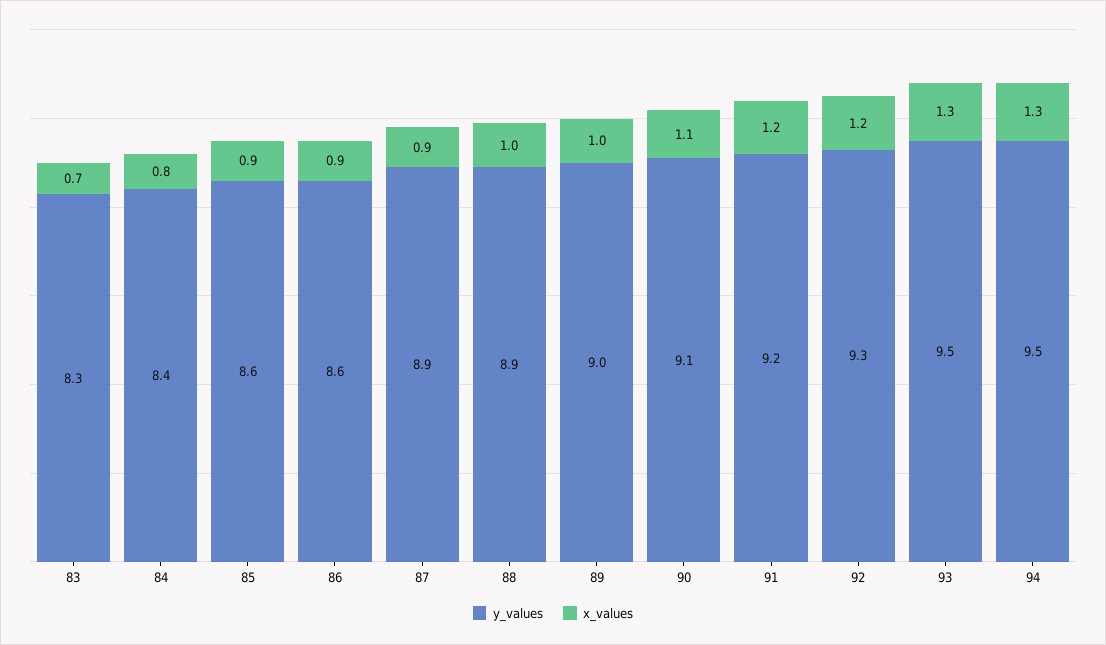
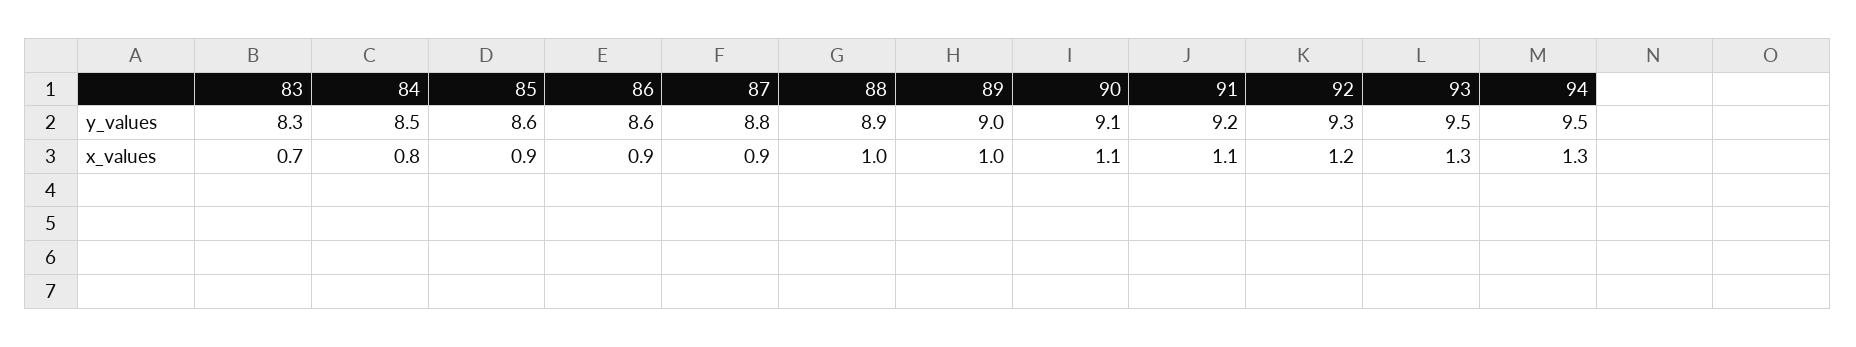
  {
    "y_values": {
      "83": 8.3,
-     "84": 8.4,
+     "84": 8.5,
      "85": 8.6,
      "86": 8.6,
-     "87": 8.9,
+     "87": 8.8,
      "88": 8.9,
      "89": 9,
      "90": 9.1,
      "91": 9.2,
      "92": 9.3,
      "93": 9.5,
      "94": 9.5
    },
    "x_values": {
      "83": 0.7,
      "84": 0.8,
      "85": 0.9,
      "86": 0.9,
      "87": 0.9,
      "88": 1,
      "89": 1,
      "90": 1.1,
-     "91": 1.2,
+     "91": 1.1,
      "92": 1.2,
      "93": 1.3,
      "94": 1.3
    }
  }

